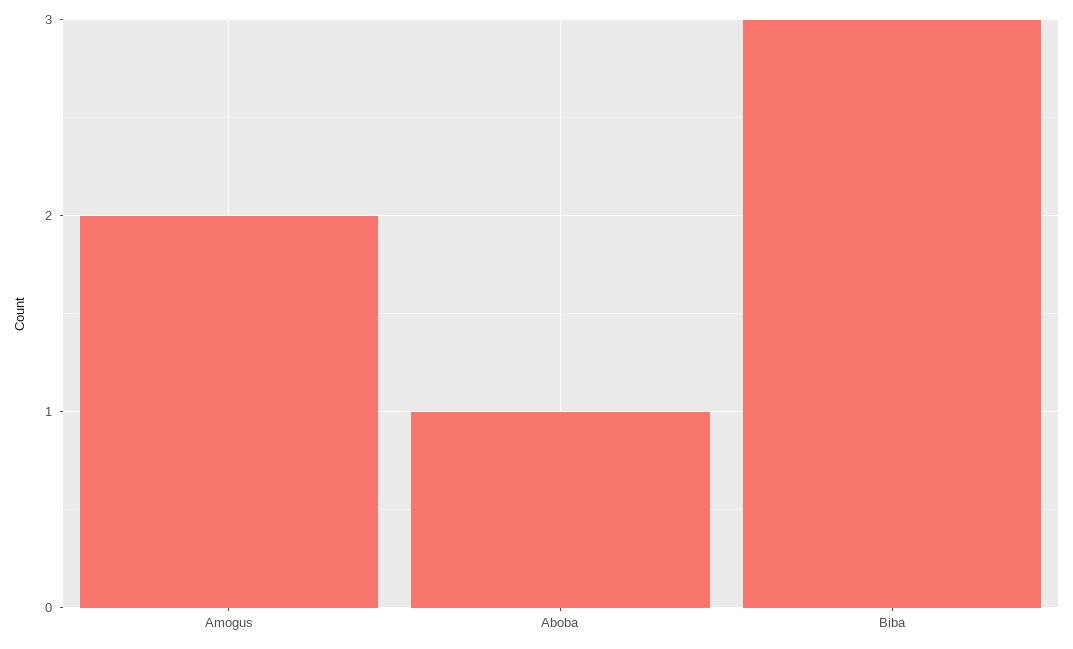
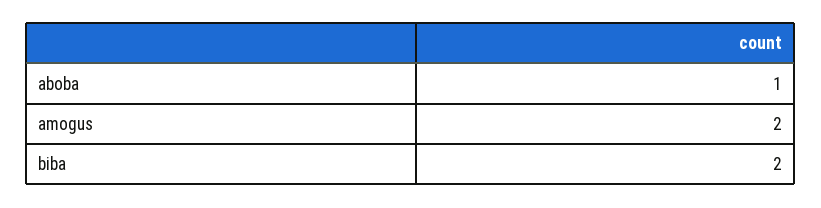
  {
    "Amogus": 2,
    "Aboba": 1,
-   "Biba": 3
+   "Biba": 2
  }

